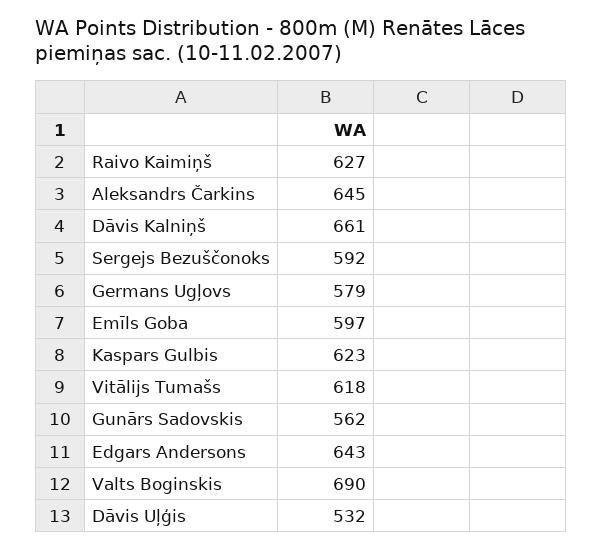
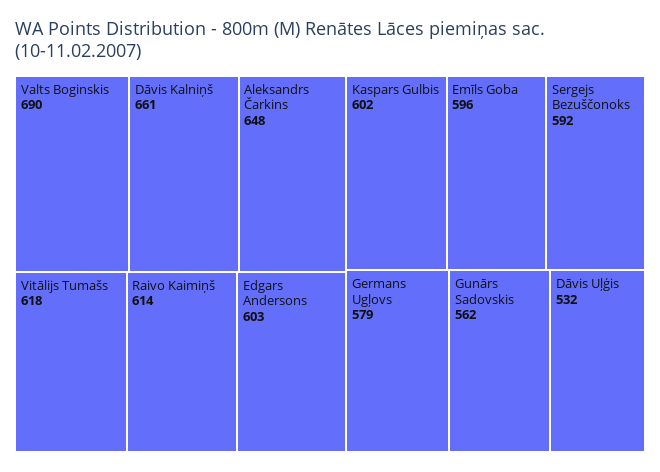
  {
-   "Raivo Kaimiņš": 627,
+   "Raivo Kaimiņš": 614,
-   "Aleksandrs Čarkins": 645,
+   "Aleksandrs Čarkins": 648,
    "Dāvis Kalniņš": 661,
    "Sergejs Bezuščonoks": 592,
    "Germans Ugļovs": 579,
-   "Emīls Goba": 597,
+   "Emīls Goba": 596,
-   "Kaspars Gulbis": 623,
+   "Kaspars Gulbis": 602,
    "Vitālijs Tumašs": 618,
    "Gunārs Sadovskis": 562,
-   "Edgars Andersons": 643,
+   "Edgars Andersons": 603,
    "Valts Boginskis": 690,
    "Dāvis Uļģis": 532
  }

